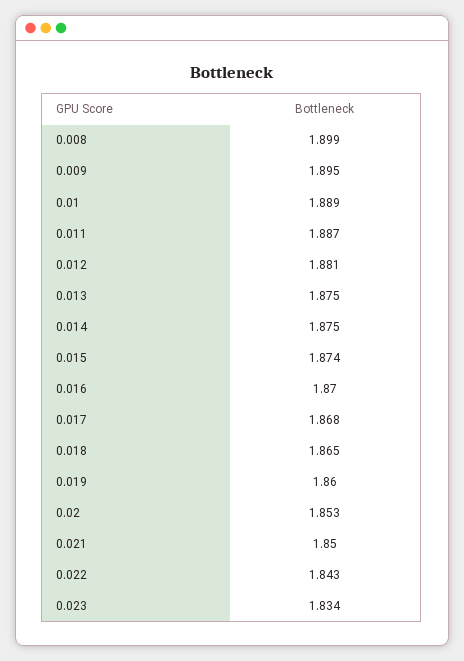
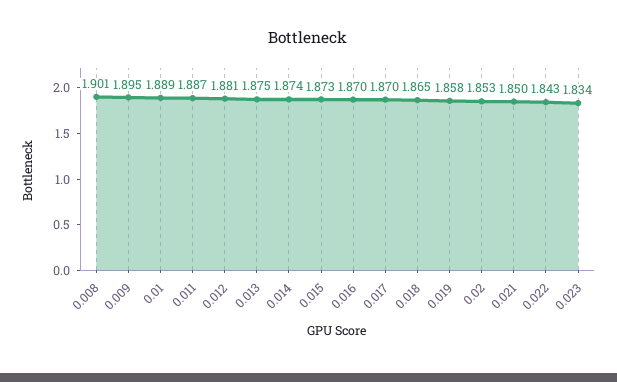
  {
-   "0.008": 1.899,
+   "0.008": 1.901,
    "0.009": 1.895,
    "0.01": 1.889,
    "0.011": 1.887,
    "0.012": 1.881,
    "0.013": 1.875,
-   "0.014": 1.875,
+   "0.014": 1.874,
-   "0.015": 1.874,
+   "0.015": 1.873,
    "0.016": 1.87,
-   "0.017": 1.868,
+   "0.017": 1.87,
    "0.018": 1.865,
-   "0.019": 1.86,
+   "0.019": 1.858,
    "0.02": 1.853,
    "0.021": 1.85,
    "0.022": 1.843,
    "0.023": 1.834
  }

